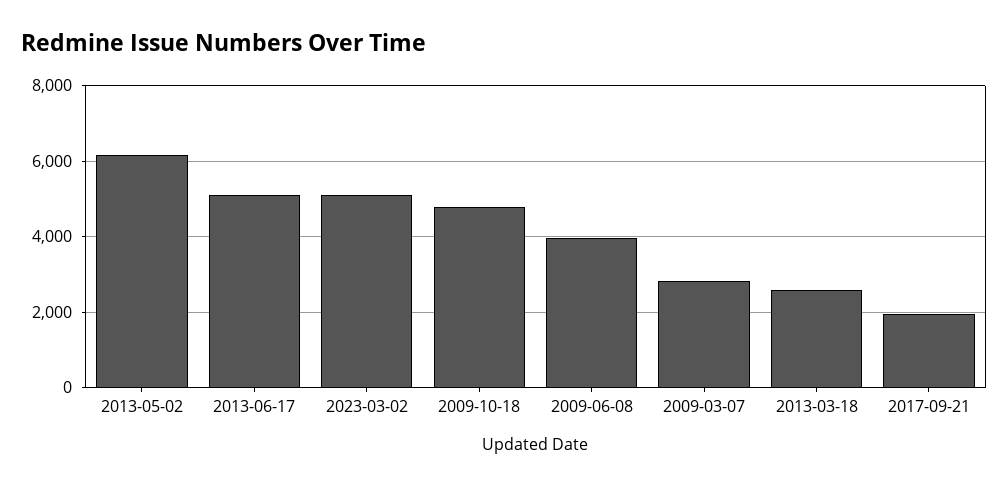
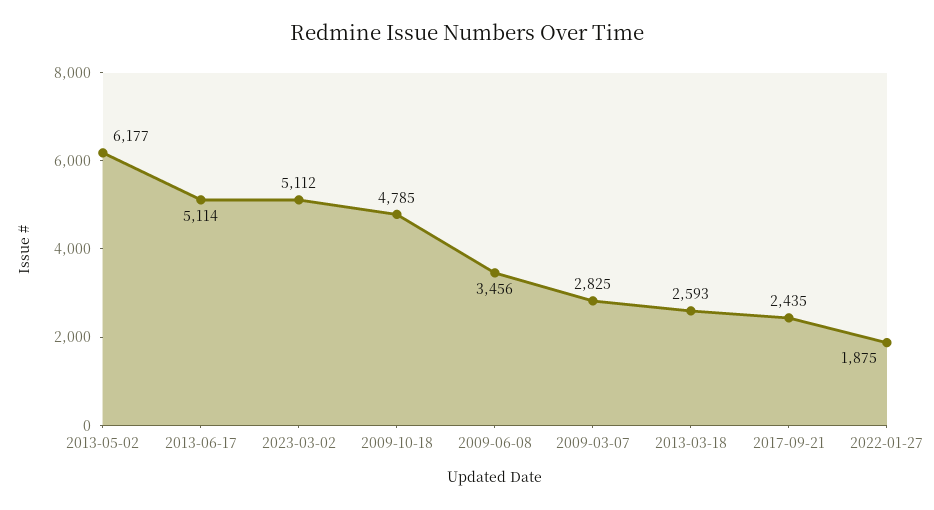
  {
    "2013-05-02": 6177,
    "2013-06-17": 5114,
    "2023-03-02": 5112,
    "2009-10-18": 4785,
-   "2009-06-08": 4000,
+   "2009-06-08": 3456,
    "2009-03-07": 2825,
    "2013-03-18": 2593,
-   "2017-09-21": 2000
+   "2017-09-21": 2435,
+   "2022-01-27": 1875
  }

